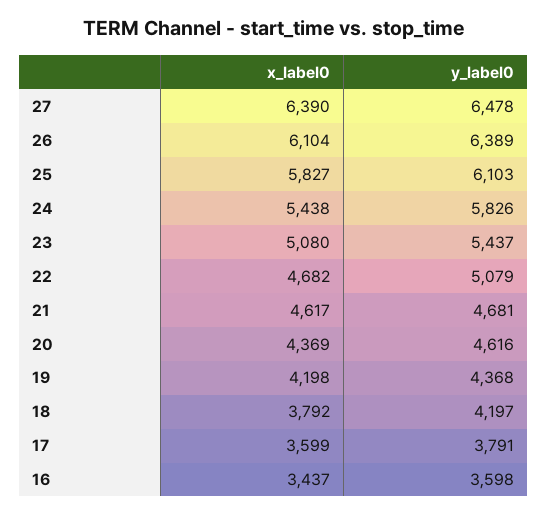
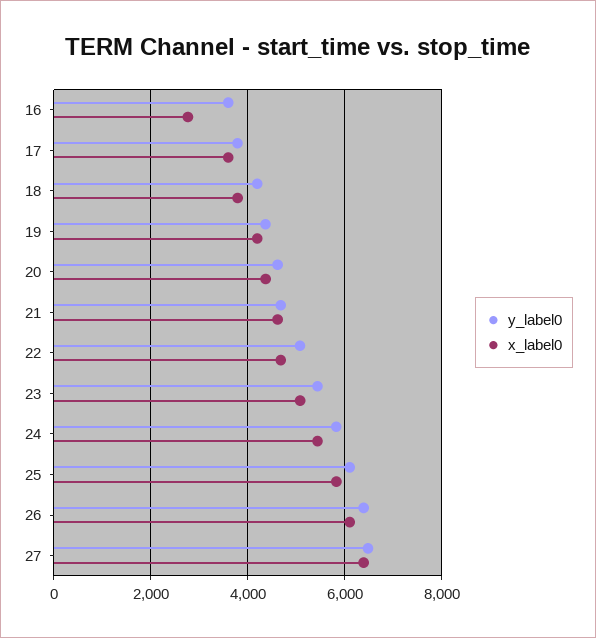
  {
    "x_label0": {
      "27": 6390,
      "26": 6104,
      "25": 5827,
      "24": 5438,
      "23": 5080,
      "22": 4682,
      "21": 4617,
      "20": 4369,
      "19": 4198,
      "18": 3792,
      "17": 3599,
-     "16": 3437
+     "16": 2800
    },
    "y_label0": {
      "27": 6478,
      "26": 6389,
      "25": 6103,
      "24": 5826,
      "23": 5437,
      "22": 5079,
      "21": 4681,
      "20": 4616,
      "19": 4368,
      "18": 4197,
      "17": 3791,
      "16": 3598
    }
  }

